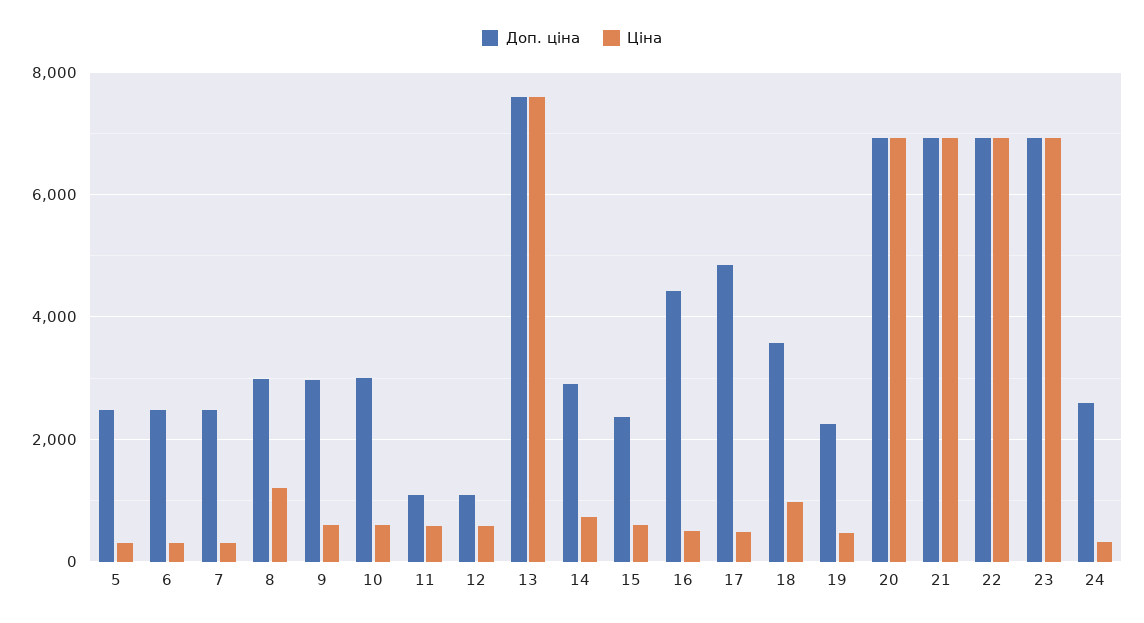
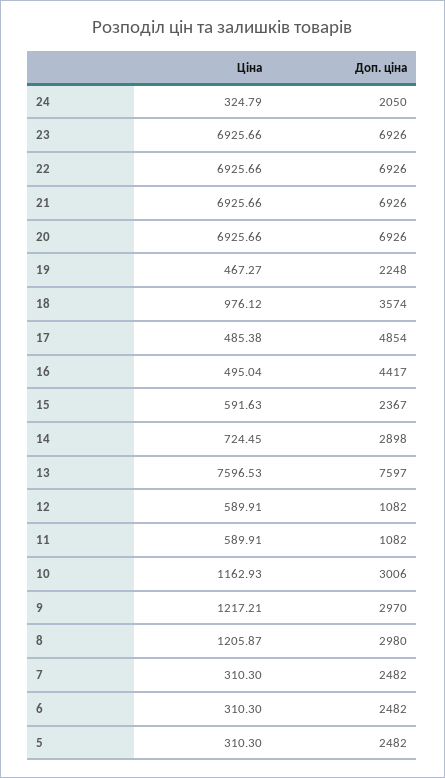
  {
    "Доп. ціна": {
      "5": 2482,
      "6": 2482,
      "7": 2482,
      "8": 2980,
      "9": 2970,
      "10": 3006,
      "11": 1082,
      "12": 1082,
      "13": 7597,
      "14": 2898,
      "15": 2367,
      "16": 4417,
      "17": 4854,
      "18": 3574,
      "19": 2248,
      "20": 6926,
      "21": 6926,
      "22": 6926,
      "23": 6926,
-     "24": 2600
+     "24": 2050
    },
    "Ціна": {
      "5": 310.3,
      "6": 310.3,
      "7": 310.3,
      "8": 1205.87,
-     "9": 600,
+     "9": 1217.21,
-     "10": 600,
+     "10": 1162.93,
      "11": 589.91,
      "12": 589.91,
      "13": 7596.53,
      "14": 724.45,
      "15": 591.63,
      "16": 495.04,
      "17": 485.38,
      "18": 976.12,
      "19": 467.27,
      "20": 6925.66,
      "21": 6925.66,
      "22": 6925.66,
      "23": 6925.66,
      "24": 324.79
    }
  }

